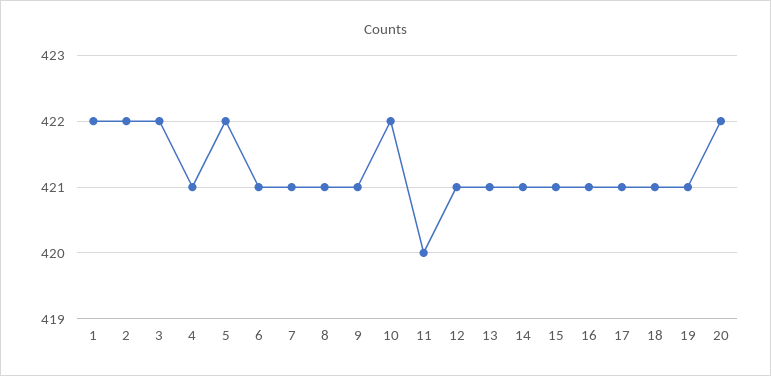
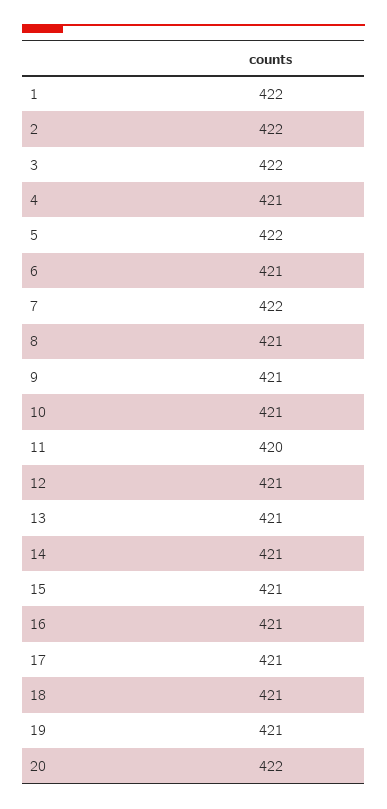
  {
    "1": 422,
    "2": 422,
    "3": 422,
    "4": 421,
    "5": 422,
    "6": 421,
-   "7": 421,
+   "7": 422,
    "8": 421,
    "9": 421,
-   "10": 422,
+   "10": 421,
    "11": 420,
    "12": 421,
    "13": 421,
    "14": 421,
    "15": 421,
    "16": 421,
    "17": 421,
    "18": 421,
    "19": 421,
    "20": 422
  }

